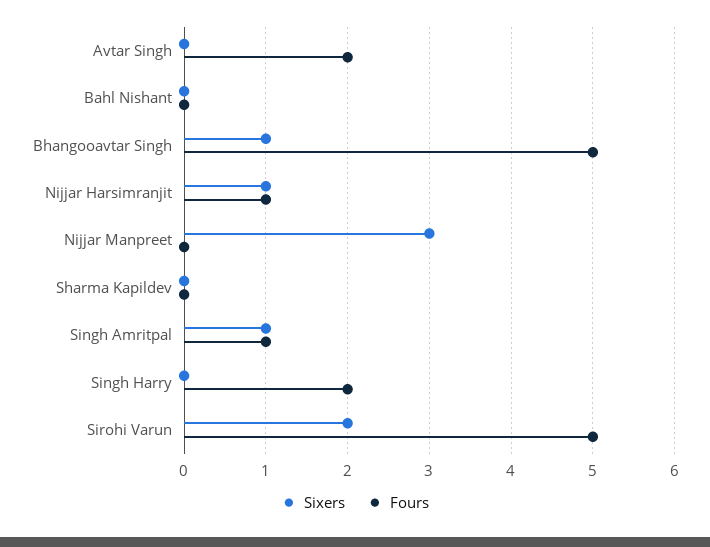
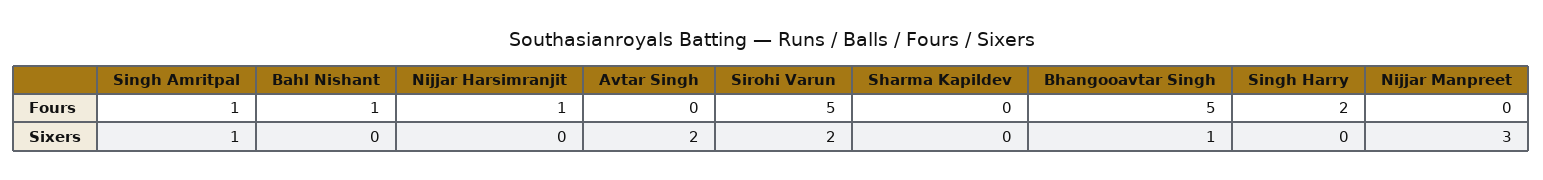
  {
    "Sixers": {
-     "Avtar Singh": 0,
+     "Avtar Singh": 2,
      "Bahl Nishant": 0,
      "Bhangooavtar Singh": 1,
-     "Nijjar Harsimranjit": 1,
+     "Nijjar Harsimranjit": 0,
      "Nijjar Manpreet": 3,
      "Sharma Kapildev": 0,
      "Singh Amritpal": 1,
      "Singh Harry": 0,
      "Sirohi Varun": 2
    },
    "Fours": {
-     "Avtar Singh": 2,
+     "Avtar Singh": 0,
-     "Bahl Nishant": 0,
+     "Bahl Nishant": 1,
      "Bhangooavtar Singh": 5,
      "Nijjar Harsimranjit": 1,
      "Nijjar Manpreet": 0,
      "Sharma Kapildev": 0,
      "Singh Amritpal": 1,
      "Singh Harry": 2,
      "Sirohi Varun": 5
    }
  }

